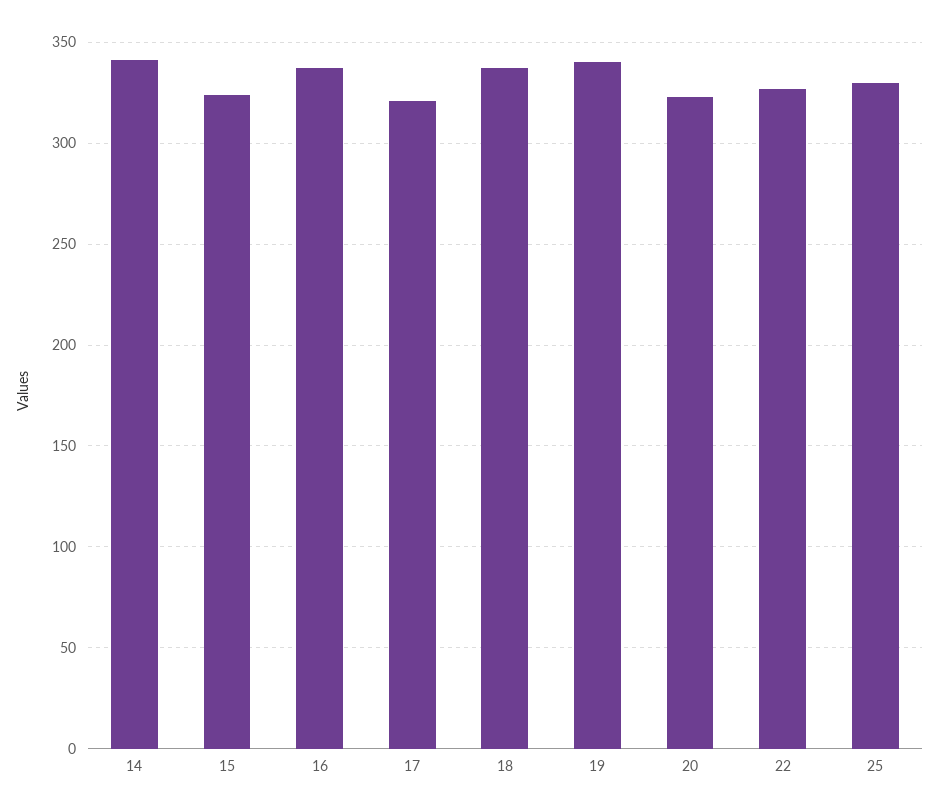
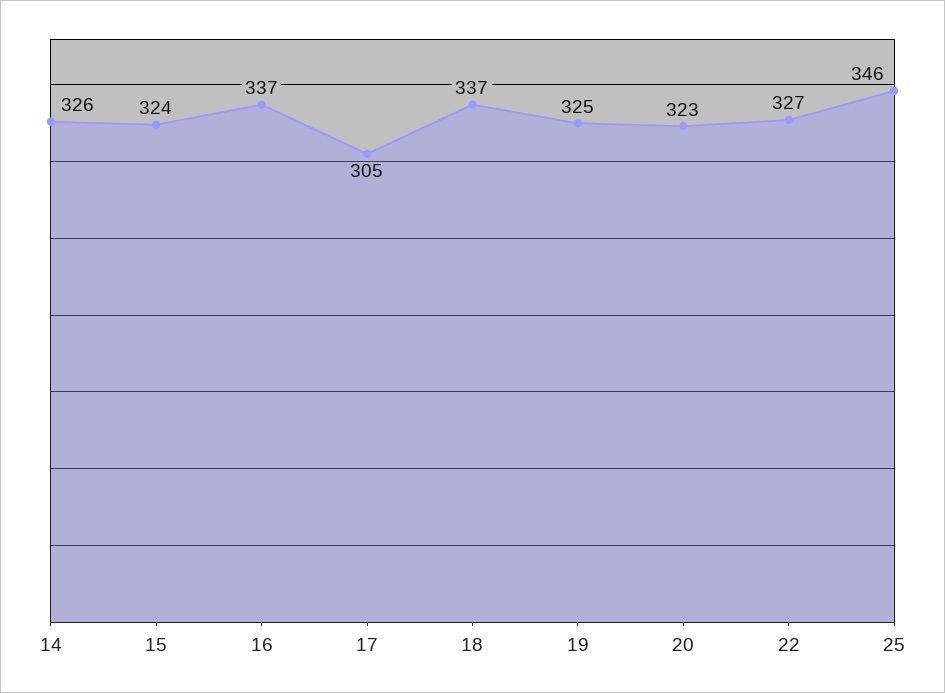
  {
-   "14": 340,
+   "14": 326,
    "15": 324,
    "16": 337,
-   "17": 320,
+   "17": 305,
    "18": 337,
-   "19": 340,
+   "19": 325,
    "20": 323,
    "22": 327,
-   "25": 330
+   "25": 346
  }

